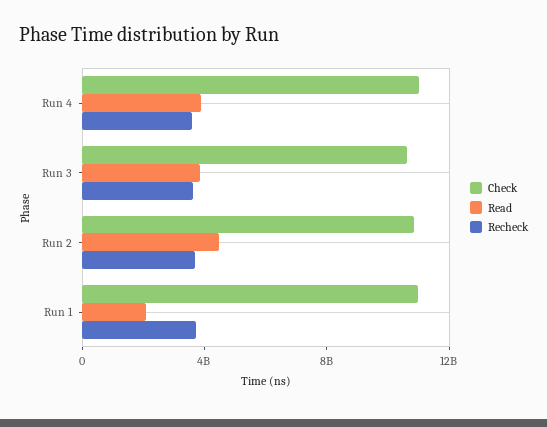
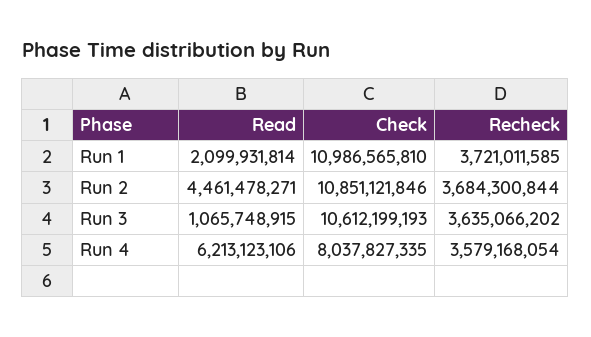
  {
    "Check": {
-     "Run 4": 11000000000,
+     "Run 4": 8037827335,
      "Run 3": 10612199193,
      "Run 2": 10851121846,
      "Run 1": 10986565810
    },
    "Read": {
-     "Run 4": 4000000000,
+     "Run 4": 6213123106,
-     "Run 3": 4000000000,
+     "Run 3": 1065748915,
      "Run 2": 4461478271,
      "Run 1": 2099931814
    },
    "Recheck": {
      "Run 4": 3579168054,
      "Run 3": 3635066202,
      "Run 2": 3684300844,
      "Run 1": 3721011585
    }
  }

